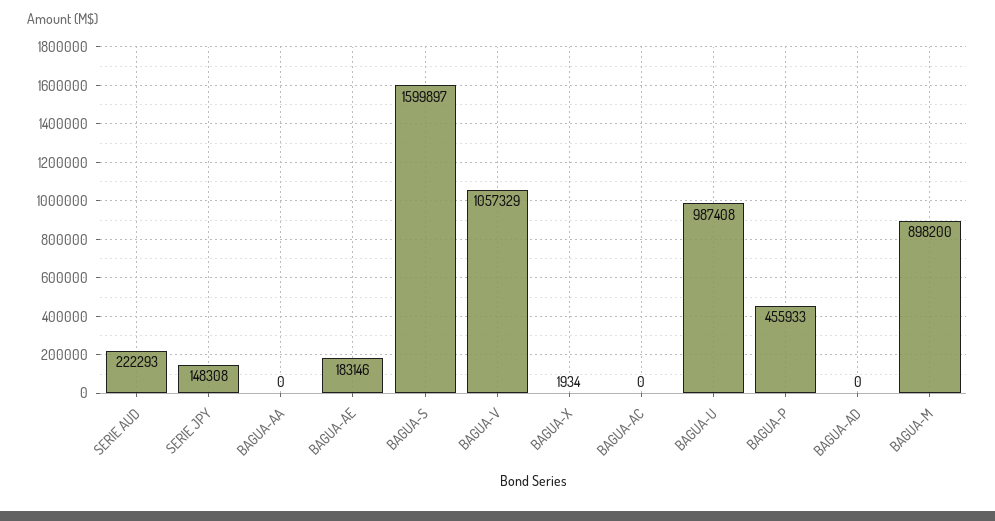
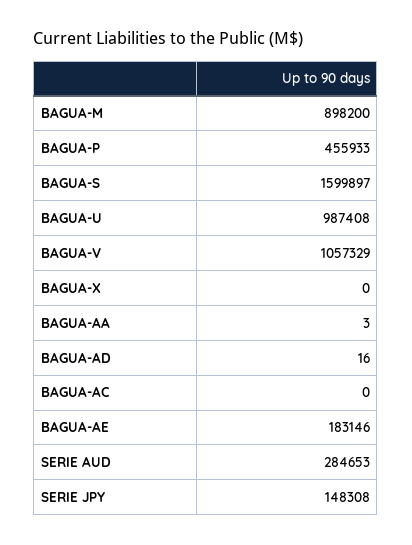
  {
-   "SERIE AUD": 222293,
+   "SERIE AUD": 284653,
    "SERIE JPY": 148308,
-   "BAGUA-AA": 0,
+   "BAGUA-AA": 3,
    "BAGUA-AE": 183146,
    "BAGUA-S": 1599897,
    "BAGUA-V": 1057329,
-   "BAGUA-X": 1934,
+   "BAGUA-X": 0,
    "BAGUA-AC": 0,
    "BAGUA-U": 987408,
    "BAGUA-P": 455933,
-   "BAGUA-AD": 0,
+   "BAGUA-AD": 16,
    "BAGUA-M": 898200
  }

